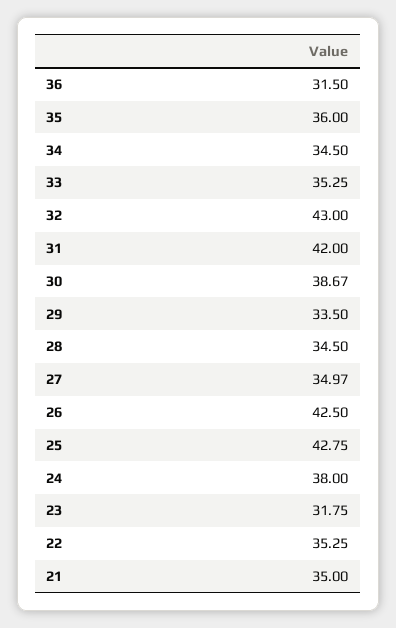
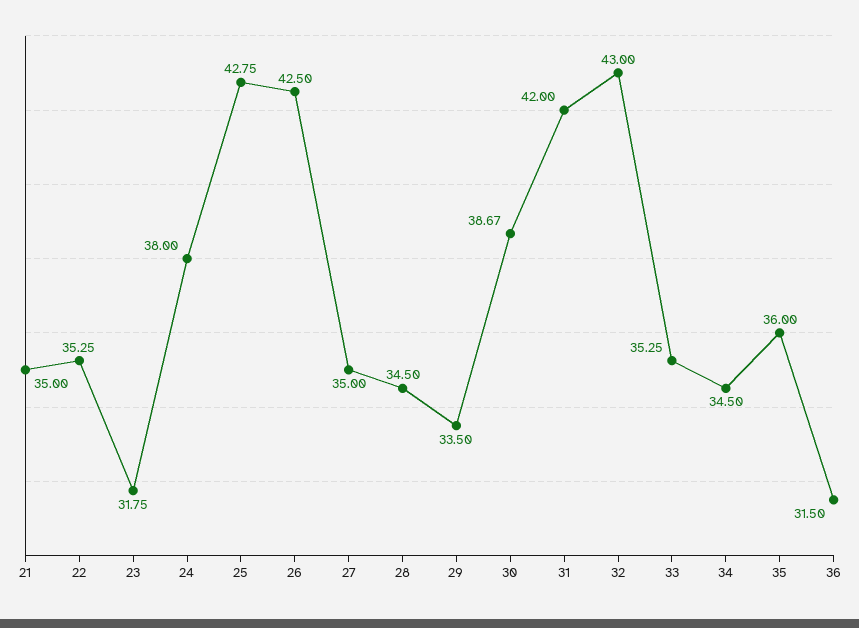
  {
    "36": 31.5,
    "35": 36,
    "34": 34.5,
    "33": 35.25,
    "32": 43,
    "31": 42,
    "30": 38.67,
    "29": 33.5,
    "28": 34.5,
-   "27": 34.97,
+   "27": 35,
    "26": 42.5,
    "25": 42.75,
    "24": 38,
    "23": 31.75,
    "22": 35.25,
    "21": 35
  }

